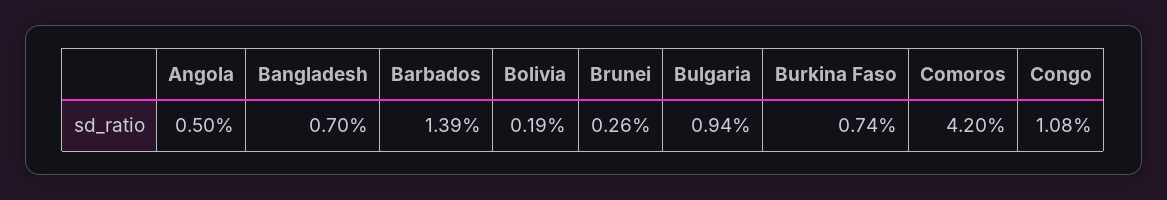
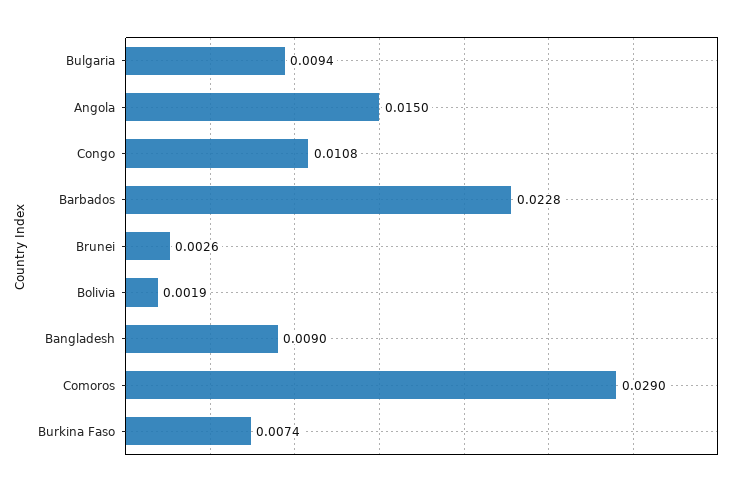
  {
-   "Angola": 0.005,
+   "Angola": 0.015,
-   "Bangladesh": 0.007,
+   "Bangladesh": 0.009,
-   "Barbados": 0.0139,
+   "Barbados": 0.0228,
    "Bolivia": 0.0019,
    "Brunei": 0.0026,
    "Bulgaria": 0.0094,
    "Burkina Faso": 0.0074,
-   "Comoros": 0.042,
+   "Comoros": 0.029,
    "Congo": 0.0108
  }

